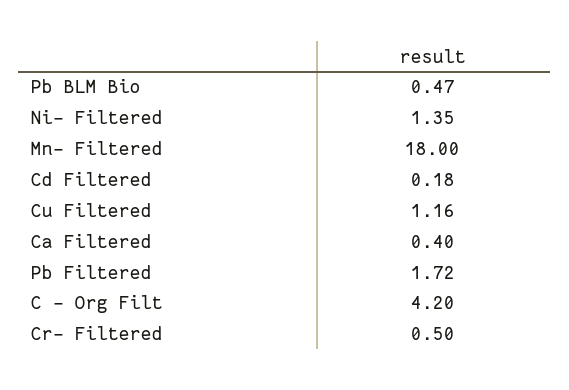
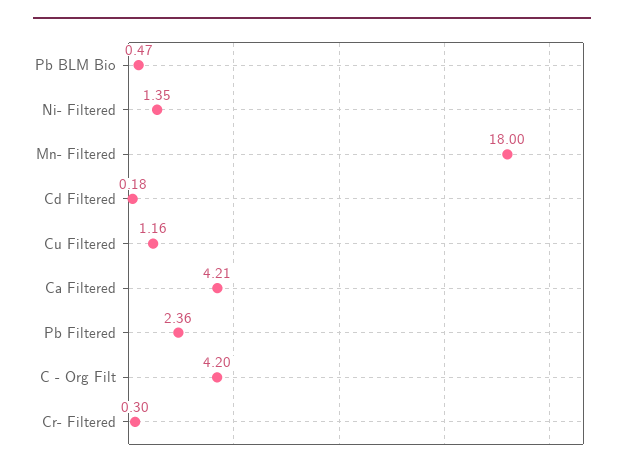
  {
    "Pb BLM Bio": 0.47,
    "Ni- Filtered": 1.35,
    "Mn- Filtered": 18,
    "Cd Filtered": 0.18,
    "Cu Filtered": 1.16,
-   "Ca Filtered": 0.4,
+   "Ca Filtered": 4.21,
-   "Pb Filtered": 1.72,
+   "Pb Filtered": 2.36,
    "C - Org Filt": 4.2,
-   "Cr- Filtered": 0.5
+   "Cr- Filtered": 0.3
  }

